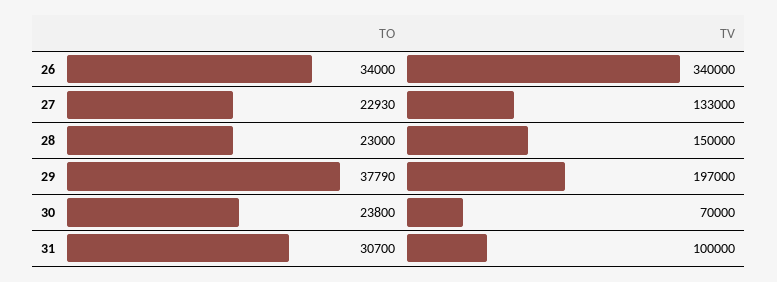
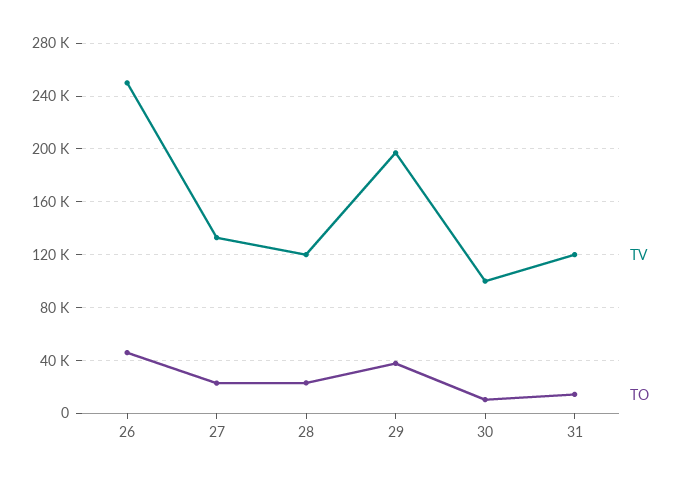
  {
    "TO": {
-     "26": 34000,
+     "26": 45000,
      "27": 22930,
      "28": 23000,
      "29": 37790,
-     "30": 23800,
+     "30": 10000,
-     "31": 30700
+     "31": 15000
    },
    "TV": {
-     "26": 340000,
+     "26": 250000,
      "27": 133000,
-     "28": 150000,
+     "28": 120000,
      "29": 197000,
-     "30": 70000,
+     "30": 100000,
-     "31": 100000
+     "31": 120000
    }
  }

